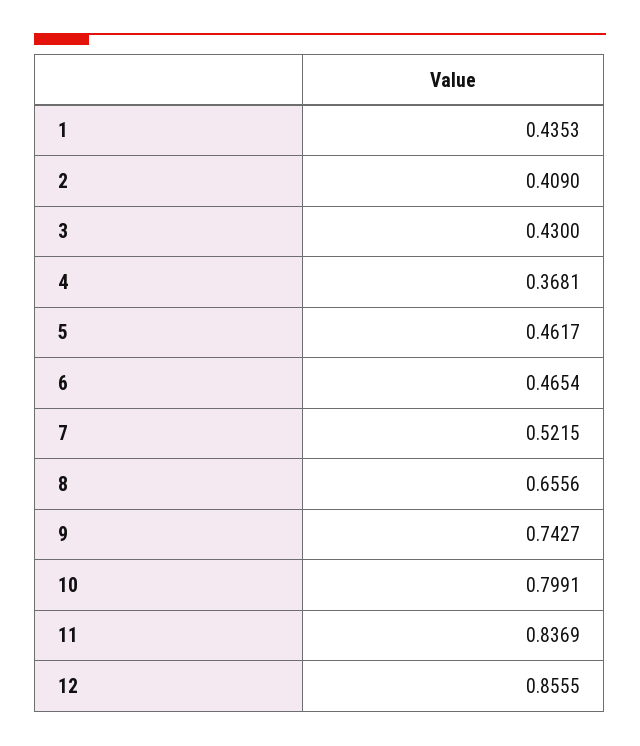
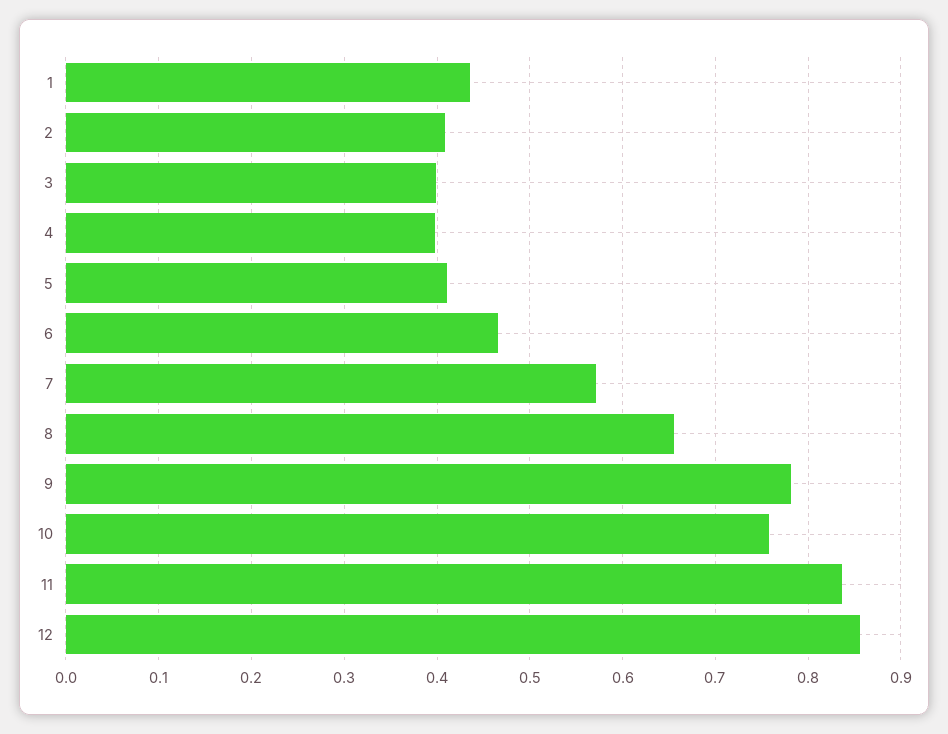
  {
    "1": 0.4353,
    "2": 0.409,
-   "3": 0.43,
+   "3": 0.4,
-   "4": 0.3681,
+   "4": 0.4,
-   "5": 0.4617,
+   "5": 0.41,
    "6": 0.4654,
-   "7": 0.5215,
+   "7": 0.57,
    "8": 0.6556,
-   "9": 0.7427,
+   "9": 0.78,
-   "10": 0.7991,
+   "10": 0.76,
    "11": 0.8369,
    "12": 0.8555
  }

